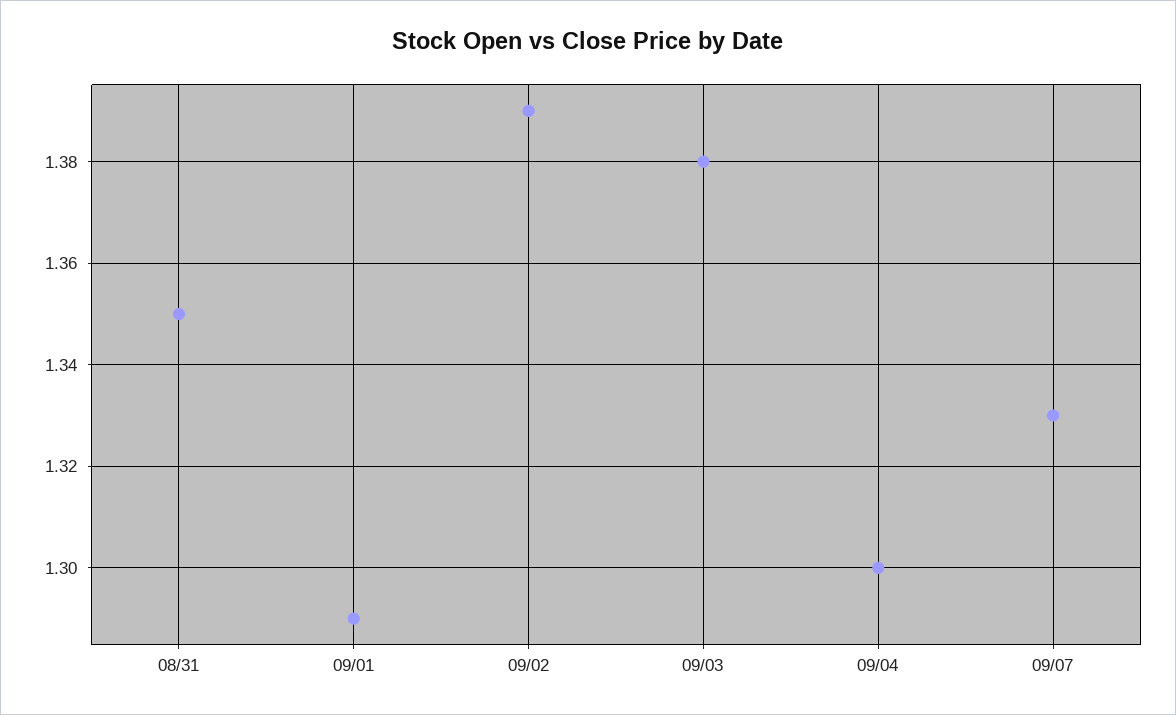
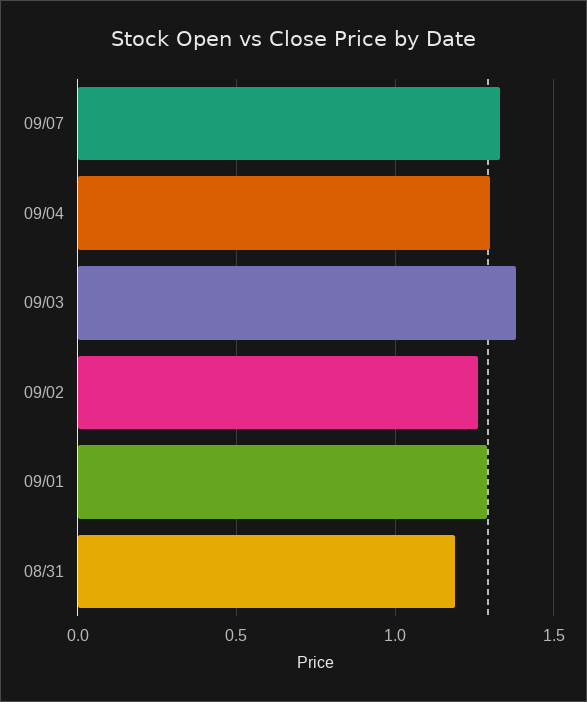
  {
-   "08/31": 1.35,
+   "08/31": 1.2,
    "09/01": 1.29,
-   "09/02": 1.39,
+   "09/02": 1.25,
    "09/03": 1.38,
    "09/04": 1.3,
    "09/07": 1.33
  }

